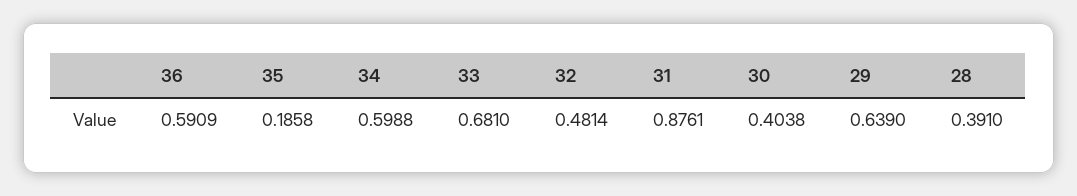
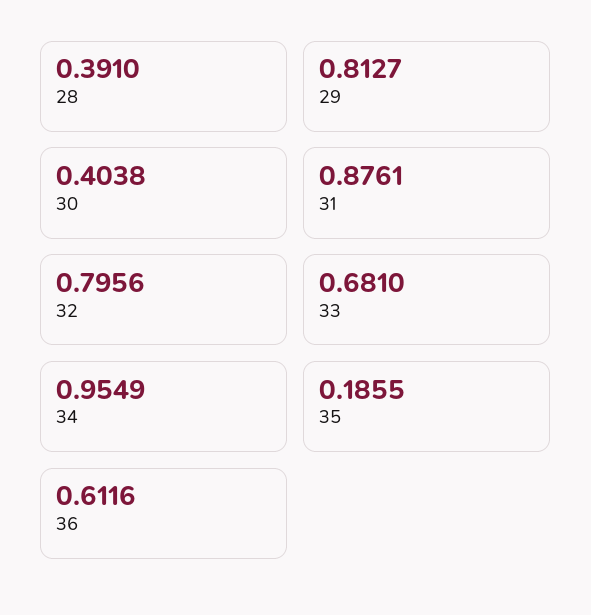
  {
-   "36": 0.5909,
+   "36": 0.6116,
-   "35": 0.1858,
+   "35": 0.1855,
-   "34": 0.5988,
+   "34": 0.9549,
    "33": 0.681,
-   "32": 0.4814,
+   "32": 0.7956,
    "31": 0.8761,
    "30": 0.4038,
-   "29": 0.639,
+   "29": 0.8127,
    "28": 0.391
  }

